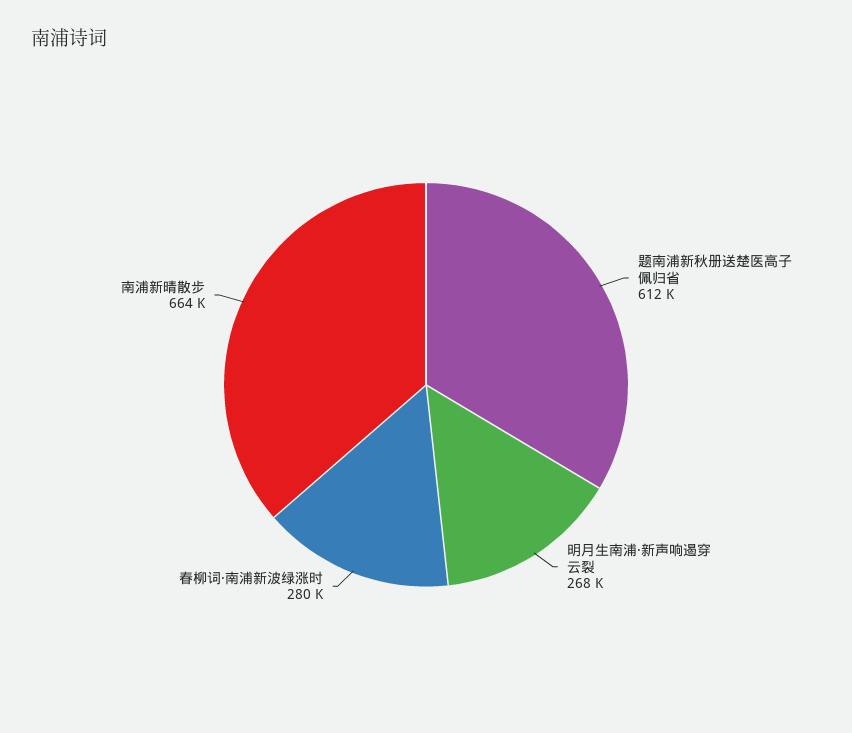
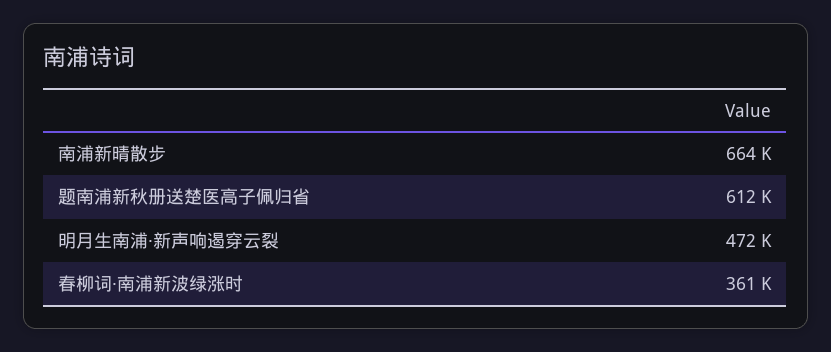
  {
    "题南浦新秋册送楚医高子佩归省": 612000,
-   "明月生南浦·新声响遏穿云裂": 268000,
+   "明月生南浦·新声响遏穿云裂": 472000,
-   "春柳词·南浦新波绿涨时": 280000,
+   "春柳词·南浦新波绿涨时": 361000,
    "南浦新晴散步": 664000
  }

